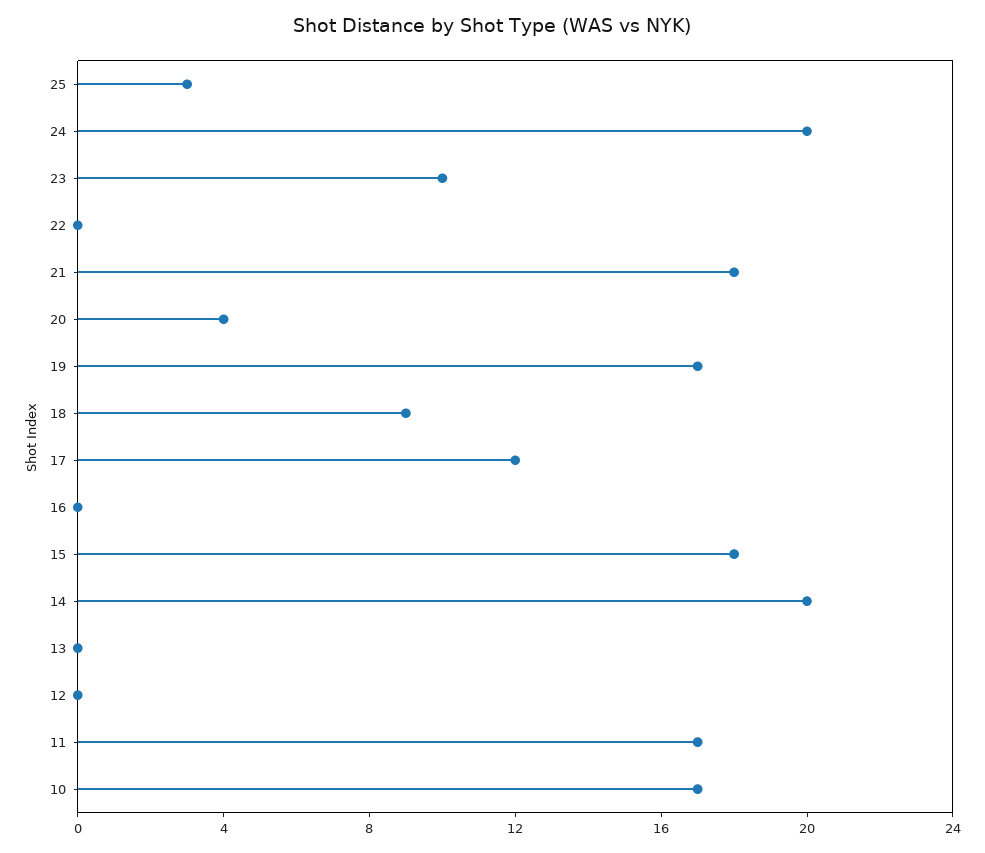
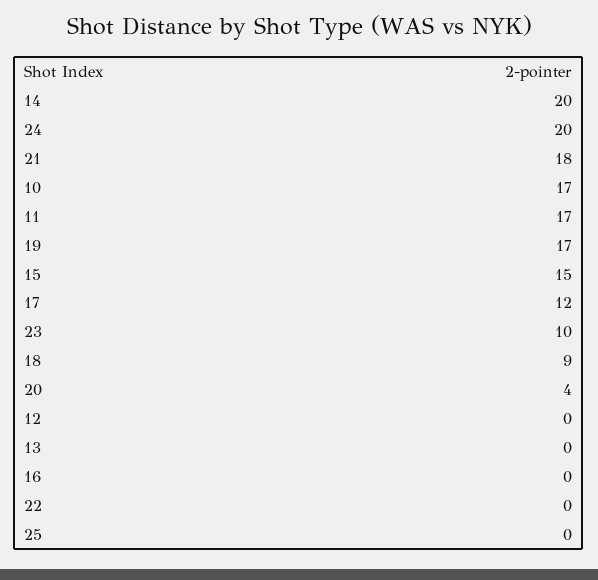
  {
-   "25": 3,
+   "25": 0,
    "24": 20,
    "23": 10,
    "22": 0,
    "21": 18,
    "20": 4,
    "19": 17,
    "18": 9,
    "17": 12,
    "16": 0,
-   "15": 18,
+   "15": 15,
    "14": 20,
    "13": 0,
    "12": 0,
    "11": 17,
    "10": 17
  }

